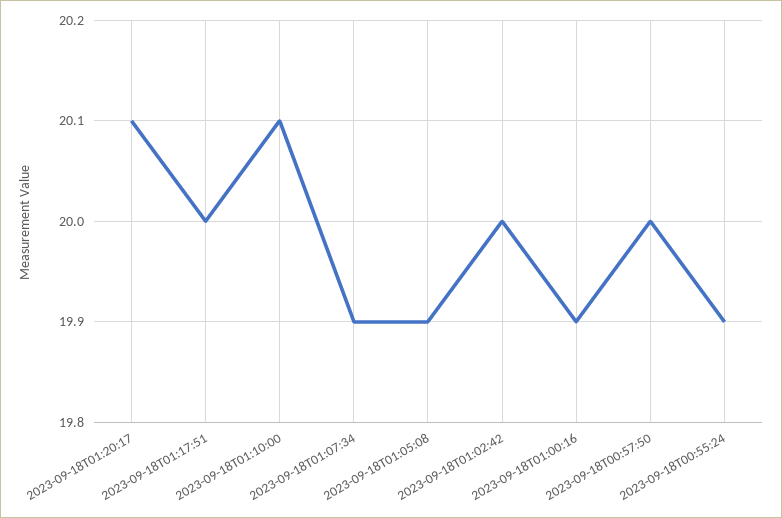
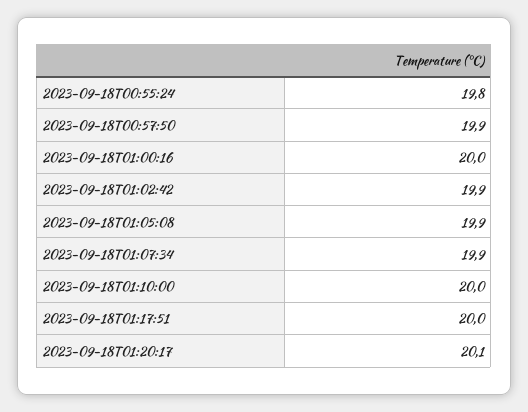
  {
    "2023-09-18T01:20:17": 20.1,
    "2023-09-18T01:17:51": 20,
-   "2023-09-18T01:10:00": 20.1,
+   "2023-09-18T01:10:00": 20,
    "2023-09-18T01:07:34": 19.9,
    "2023-09-18T01:05:08": 19.9,
-   "2023-09-18T01:02:42": 20,
+   "2023-09-18T01:02:42": 19.9,
-   "2023-09-18T01:00:16": 19.9,
+   "2023-09-18T01:00:16": 20,
-   "2023-09-18T00:57:50": 20,
+   "2023-09-18T00:57:50": 19.9,
-   "2023-09-18T00:55:24": 19.9
+   "2023-09-18T00:55:24": 19.8
  }

